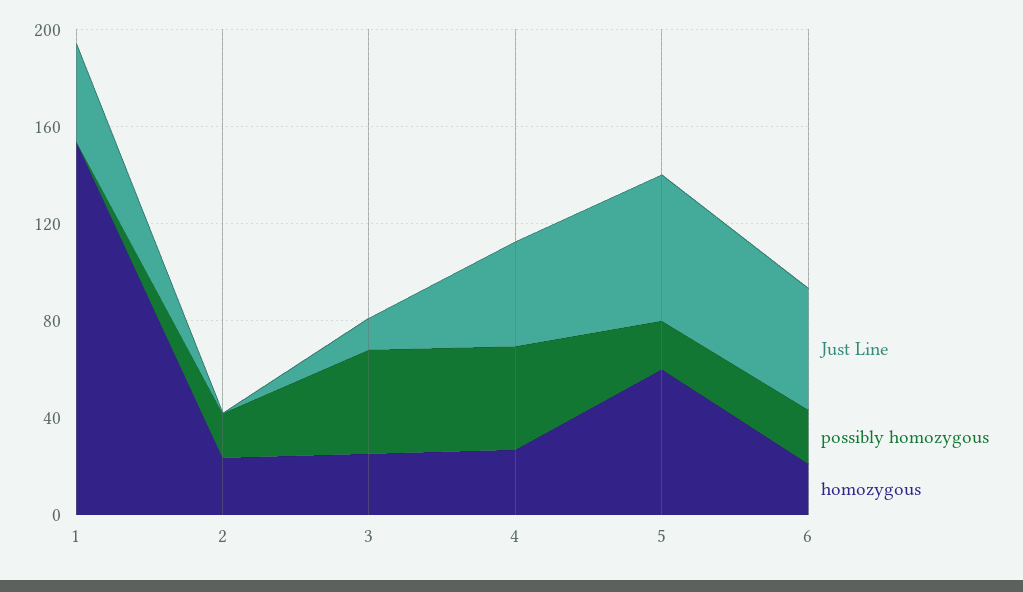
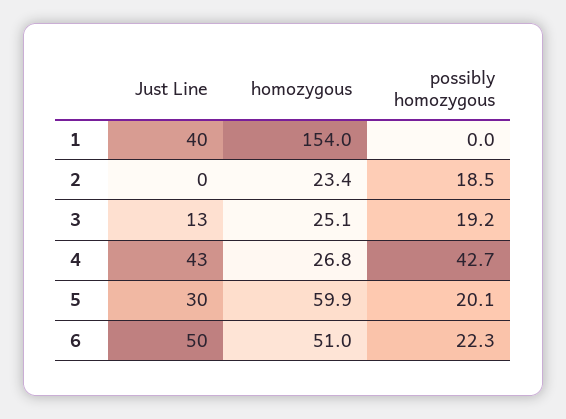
  {
    "Just Line": {
      "1": 40,
      "2": 0,
      "3": 13,
      "4": 43,
-     "5": 60,
+     "5": 30,
      "6": 50
    },
    "possibly homozygous": {
      "1": 0,
      "2": 18.5,
-     "3": 40,
+     "3": 19.2,
      "4": 42.7,
      "5": 20.1,
      "6": 22.3
    },
    "homozygous": {
      "1": 154,
      "2": 23.4,
      "3": 25.1,
      "4": 26.8,
      "5": 59.9,
-     "6": 20
+     "6": 51
    }
  }

